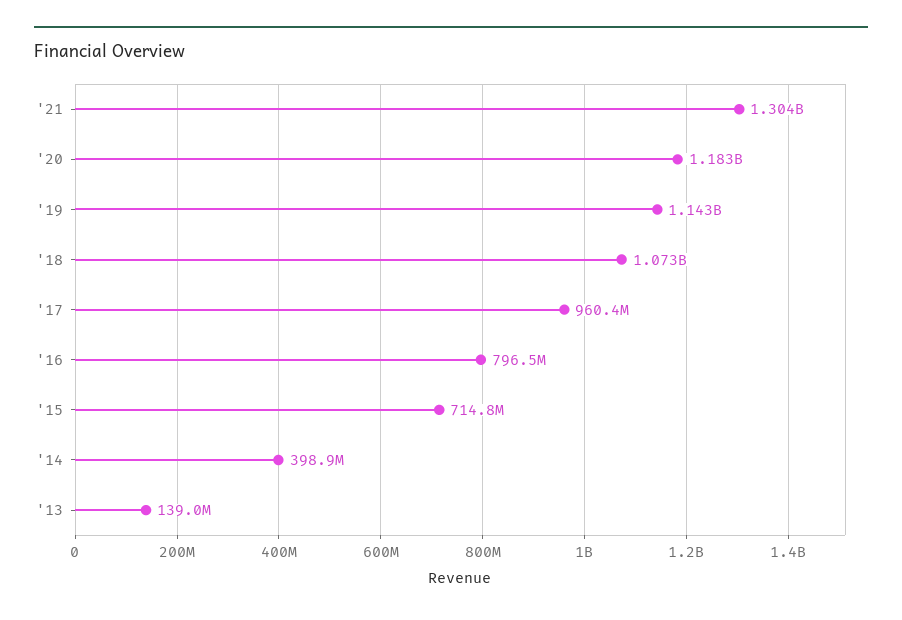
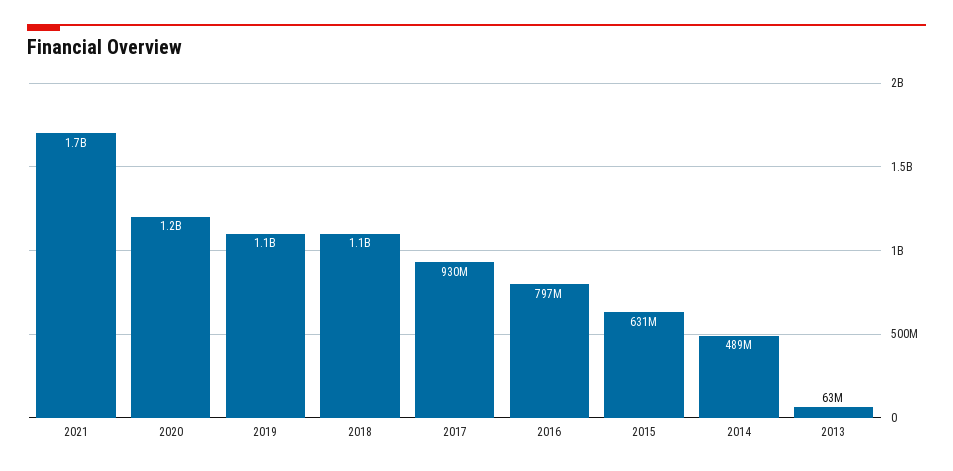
  {
-   "'21": 1304000000,
+   "'21": 1700000000,
    "'20": 1183000000,
    "'19": 1143000000,
    "'18": 1073000000,
-   "'17": 960400000,
+   "'17": 930000000,
    "'16": 796500000,
-   "'15": 714800000,
+   "'15": 631000000,
-   "'14": 398900000,
+   "'14": 489000000,
-   "'13": 139000000
+   "'13": 63000000
  }

